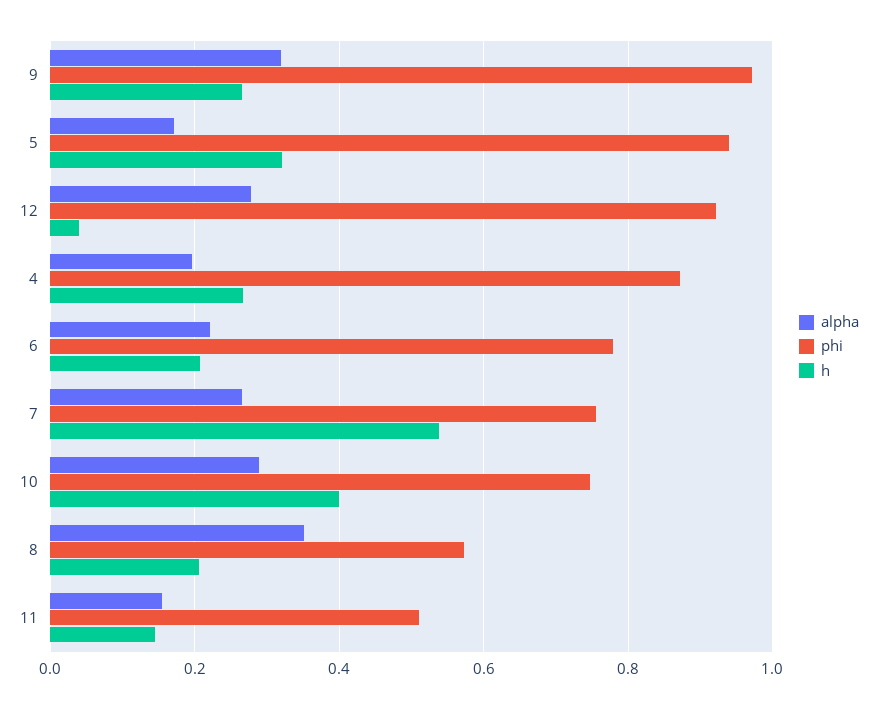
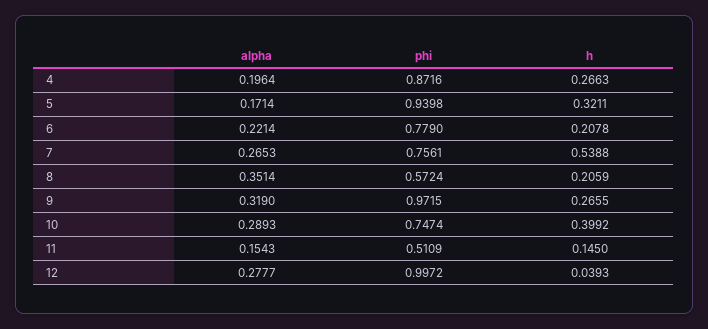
  {
    "alpha": {
      "9": 0.319,
      "5": 0.1714,
      "12": 0.2777,
      "4": 0.1964,
      "6": 0.2214,
      "7": 0.2653,
      "10": 0.2893,
      "8": 0.3514,
      "11": 0.1543
    },
    "phi": {
      "9": 0.9715,
      "5": 0.9398,
-     "12": 0.92,
+     "12": 0.9972,
      "4": 0.8716,
      "6": 0.779,
      "7": 0.7561,
      "10": 0.7474,
      "8": 0.5724,
      "11": 0.5109
    },
    "h": {
      "9": 0.2655,
      "5": 0.3211,
      "12": 0.0393,
      "4": 0.2663,
      "6": 0.2078,
      "7": 0.5388,
      "10": 0.3992,
      "8": 0.2059,
      "11": 0.145
    }
  }

